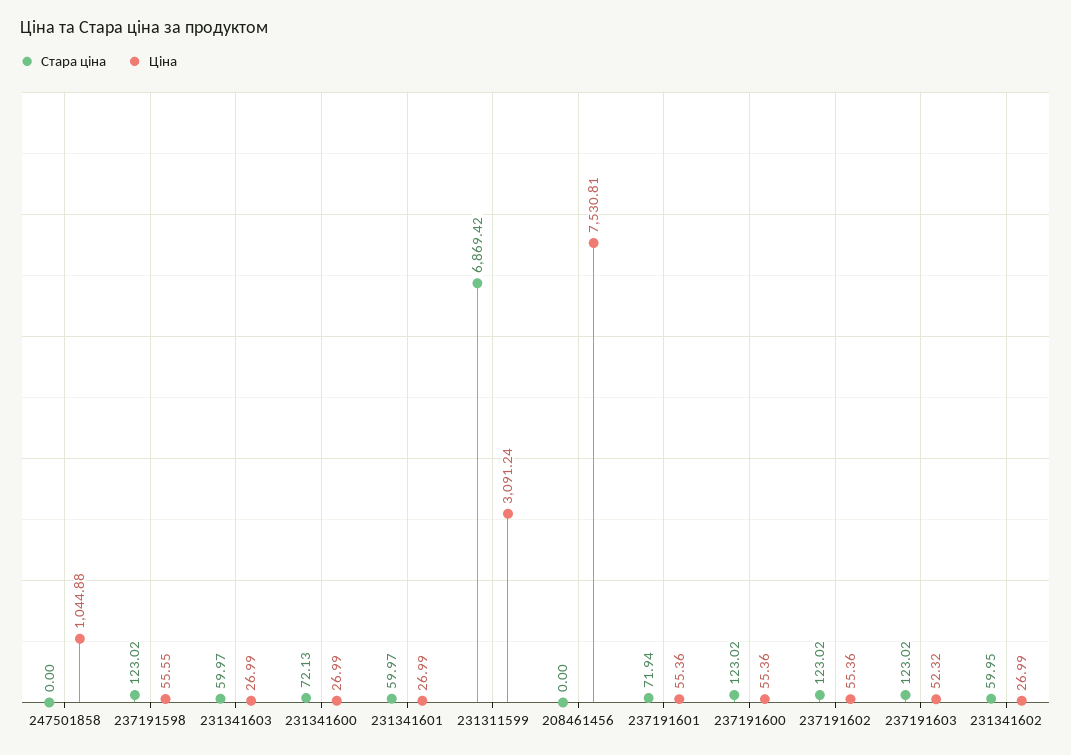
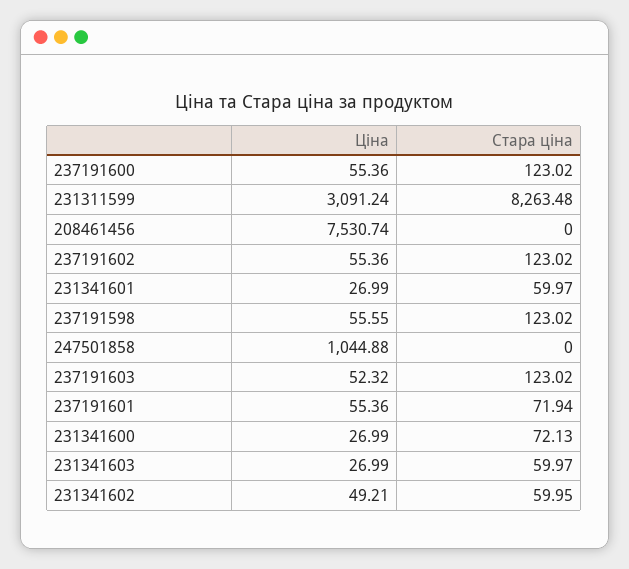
  {
    "Стара ціна": {
      "247501858": 0,
      "237191598": 123.02,
      "231341603": 59.97,
      "231341600": 72.13,
      "231341601": 59.97,
-     "231311599": 6869.42,
+     "231311599": 8263.48,
      "208461456": 0,
      "237191601": 71.94,
      "237191600": 123.02,
      "237191602": 123.02,
      "237191603": 123.02,
      "231341602": 59.95
    },
    "Ціна": {
      "247501858": 1044.88,
      "237191598": 55.55,
      "231341603": 26.99,
      "231341600": 26.99,
      "231341601": 26.99,
      "231311599": 3091.24,
-     "208461456": 7530.81,
+     "208461456": 7530.74,
      "237191601": 55.36,
      "237191600": 55.36,
      "237191602": 55.36,
      "237191603": 52.32,
-     "231341602": 26.99
+     "231341602": 49.21
    }
  }

